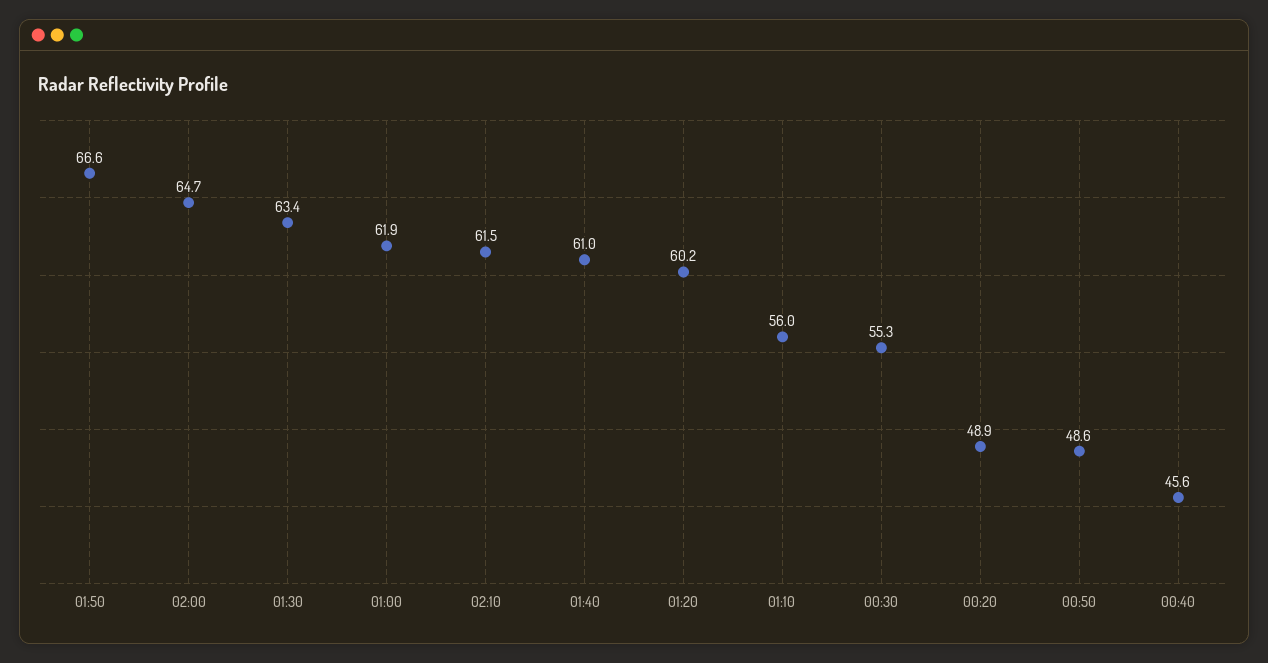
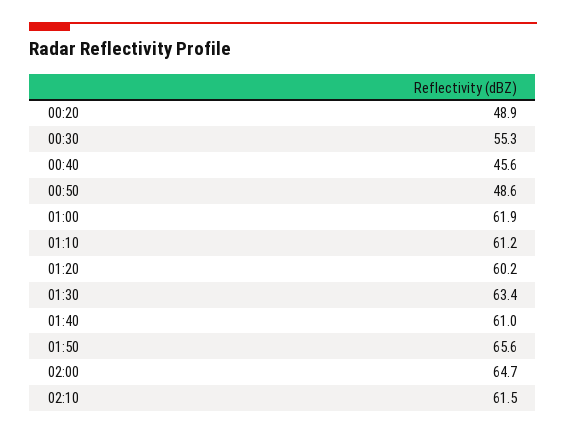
  {
-   "01:50": 66.6,
+   "01:50": 65.6,
    "02:00": 64.7,
    "01:30": 63.4,
    "01:00": 61.9,
    "02:10": 61.5,
    "01:40": 61,
    "01:20": 60.2,
-   "01:10": 56,
+   "01:10": 61.2,
    "00:30": 55.3,
    "00:20": 48.9,
    "00:50": 48.6,
    "00:40": 45.6
  }

